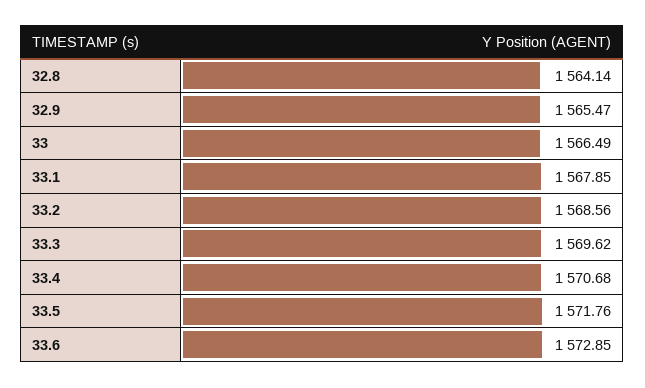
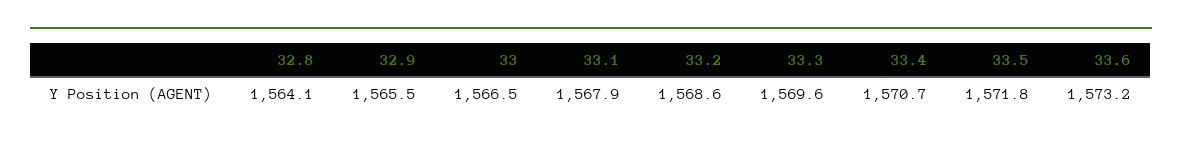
  {
    "32.8": 1564.14,
    "32.9": 1565.47,
    "33": 1566.49,
    "33.1": 1567.85,
    "33.2": 1568.56,
    "33.3": 1569.62,
    "33.4": 1570.68,
    "33.5": 1571.76,
-   "33.6": 1572.85
+   "33.6": 1573.2
  }

